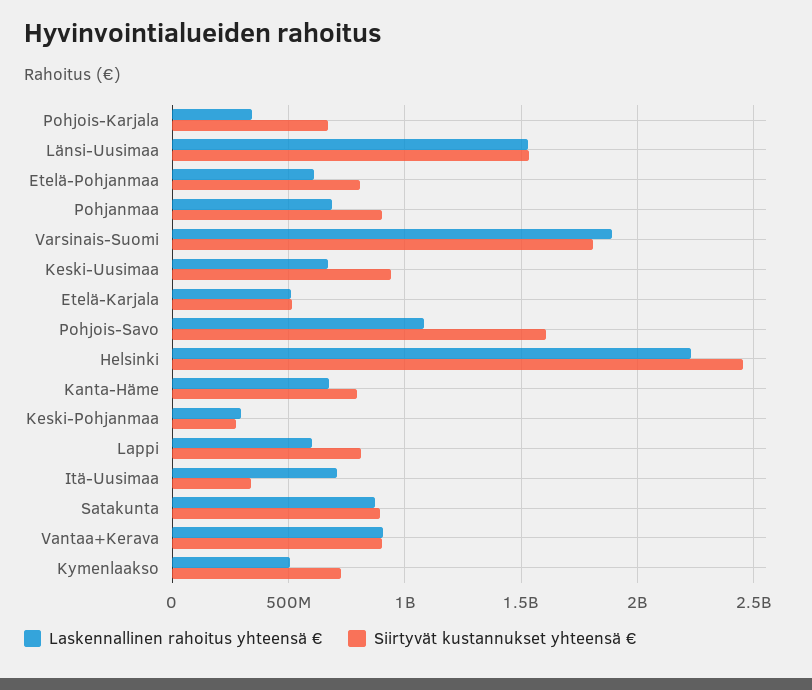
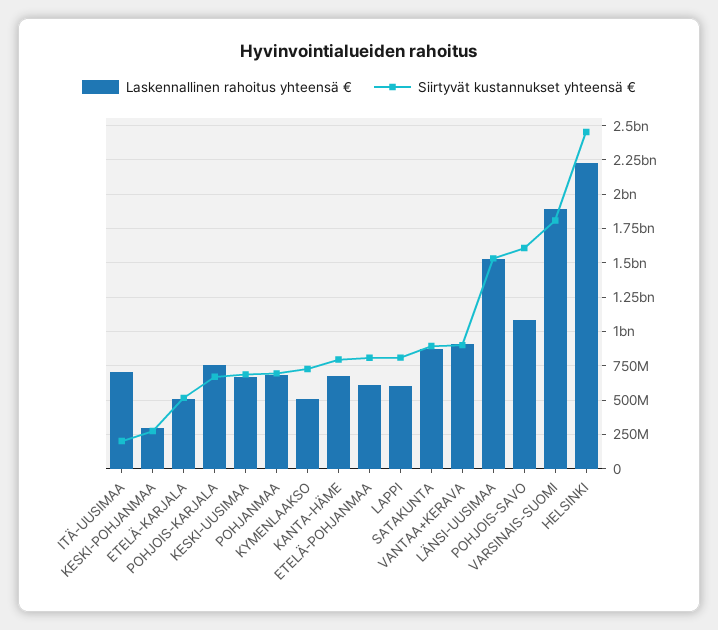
  {
    "Laskennallinen rahoitus yhteensä €": {
-     "Pohjois-Karjala": 350000000,
+     "Pohjois-Karjala": 750000000,
      "Länsi-Uusimaa": 1550000000,
      "Etelä-Pohjanmaa": 600000000,
      "Pohjanmaa": 700000000,
      "Varsinais-Suomi": 1900000000,
      "Keski-Uusimaa": 650000000,
      "Etelä-Karjala": 500000000,
      "Pohjois-Savo": 1100000000,
      "Helsinki": 2250000000,
      "Kanta-Häme": 650000000,
      "Keski-Pohjanmaa": 300000000,
      "Lappi": 600000000,
      "Itä-Uusimaa": 700000000,
      "Satakunta": 850000000,
      "Vantaa+Kerava": 900000000,
      "Kymenlaakso": 500000000
    },
    "Siirtyvät kustannukset yhteensä €": {
      "Pohjois-Karjala": 650000000,
      "Länsi-Uusimaa": 1550000000,
      "Etelä-Pohjanmaa": 800000000,
-     "Pohjanmaa": 900000000,
+     "Pohjanmaa": 700000000,
      "Varsinais-Suomi": 1800000000,
-     "Keski-Uusimaa": 950000000,
+     "Keski-Uusimaa": 700000000,
      "Etelä-Karjala": 500000000,
      "Pohjois-Savo": 1600000000,
      "Helsinki": 2450000000,
      "Kanta-Häme": 800000000,
      "Keski-Pohjanmaa": 250000000,
      "Lappi": 800000000,
-     "Itä-Uusimaa": 350000000,
+     "Itä-Uusimaa": 200000000,
      "Satakunta": 900000000,
      "Vantaa+Kerava": 900000000,
      "Kymenlaakso": 750000000
    }
  }

